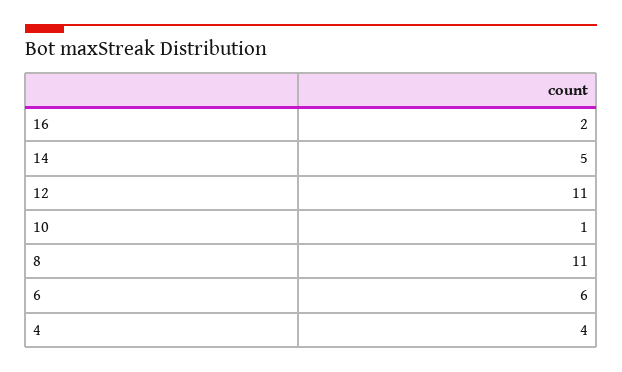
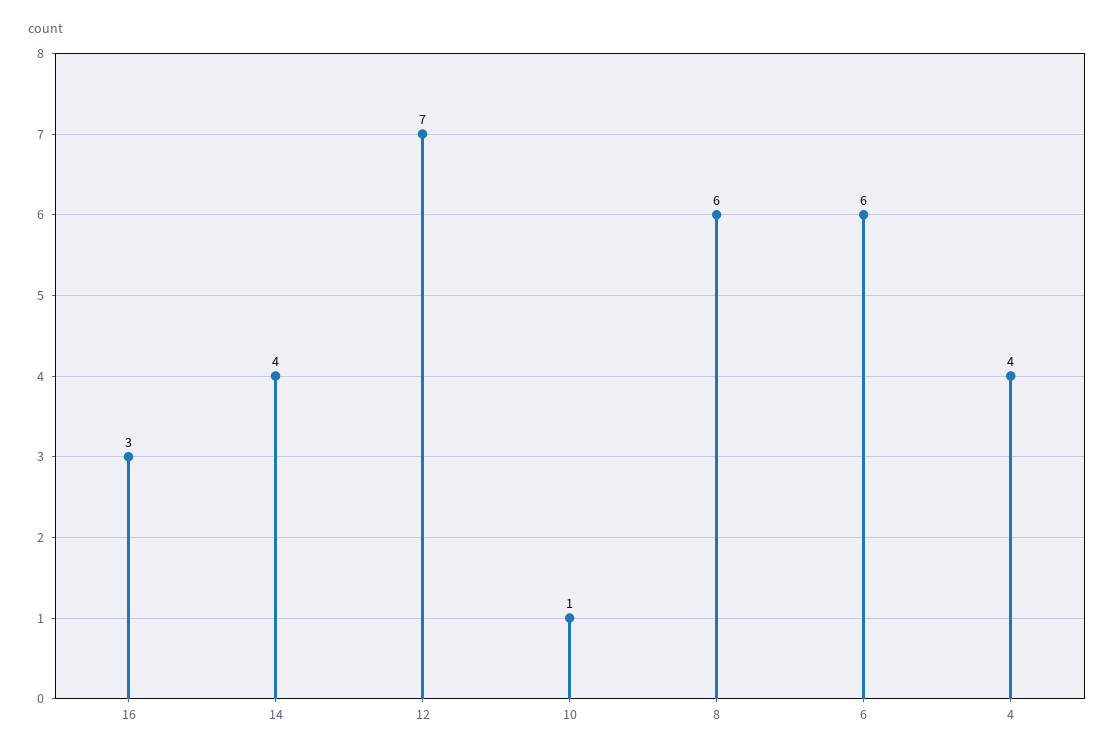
  {
-   "16": 2,
+   "16": 3,
-   "14": 5,
+   "14": 4,
-   "12": 11,
+   "12": 7,
    "10": 1,
-   "8": 11,
+   "8": 6,
    "6": 6,
    "4": 4
  }

